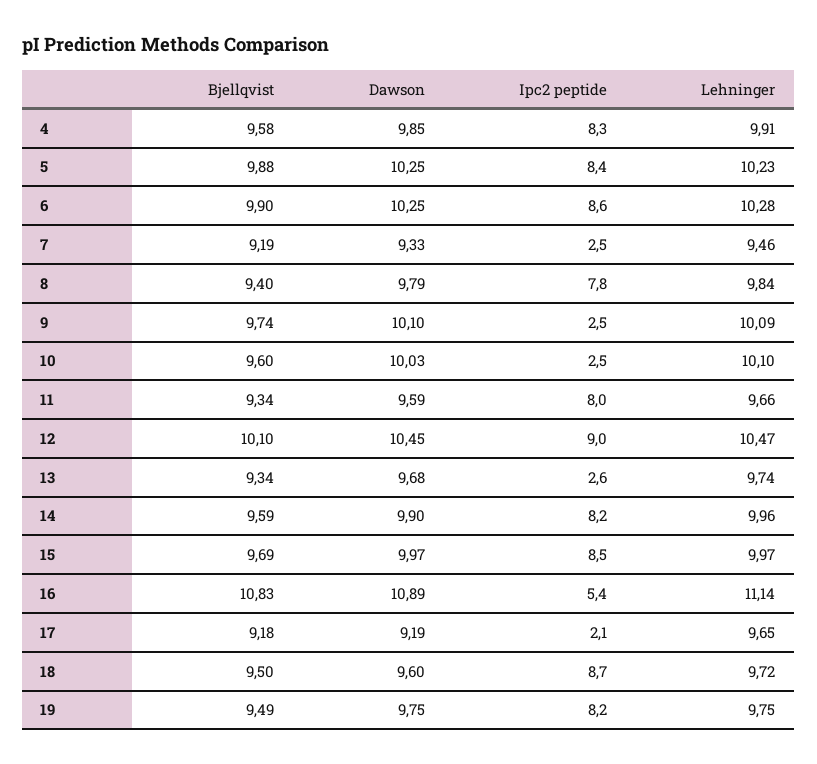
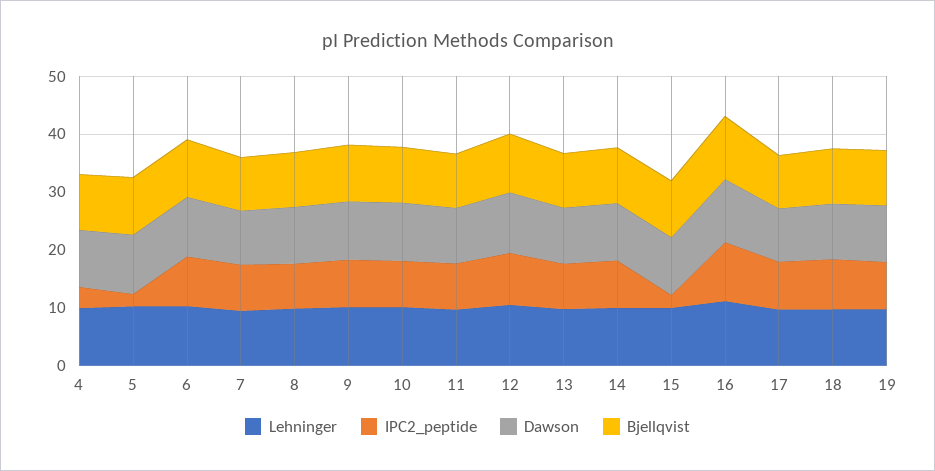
  {
    "Bjellqvist": {
      "4": 9.58,
      "5": 9.88,
      "6": 9.9,
      "7": 9.19,
      "8": 9.4,
      "9": 9.74,
      "10": 9.6,
      "11": 9.34,
      "12": 10.1,
      "13": 9.34,
      "14": 9.59,
      "15": 9.69,
      "16": 10.83,
      "17": 9.18,
      "18": 9.5,
      "19": 9.49
    },
    "Dawson": {
      "4": 9.85,
      "5": 10.25,
      "6": 10.25,
      "7": 9.33,
      "8": 9.79,
      "9": 10.1,
      "10": 10.03,
      "11": 9.59,
      "12": 10.45,
      "13": 9.68,
      "14": 9.9,
      "15": 9.97,
      "16": 10.89,
      "17": 9.19,
      "18": 9.6,
      "19": 9.75
    },
    "Ipc2 peptide": {
-     "4": 8.3,
+     "4": 4,
-     "5": 8.4,
+     "5": 2,
      "6": 8.6,
-     "7": 2.5,
+     "7": 8,
      "8": 7.8,
-     "9": 2.5,
+     "9": 8,
-     "10": 2.5,
+     "10": 8,
      "11": 8,
      "12": 9,
-     "13": 2.6,
+     "13": 8,
      "14": 8.2,
-     "15": 8.5,
+     "15": 2,
-     "16": 5.4,
+     "16": 10,
-     "17": 2.1,
+     "17": 8,
      "18": 8.7,
      "19": 8.2
    },
    "Lehninger": {
      "4": 9.91,
      "5": 10.23,
      "6": 10.28,
      "7": 9.46,
      "8": 9.84,
      "9": 10.09,
      "10": 10.1,
      "11": 9.66,
      "12": 10.47,
      "13": 9.74,
      "14": 9.96,
      "15": 9.97,
      "16": 11.14,
      "17": 9.65,
      "18": 9.72,
      "19": 9.75
    }
  }

